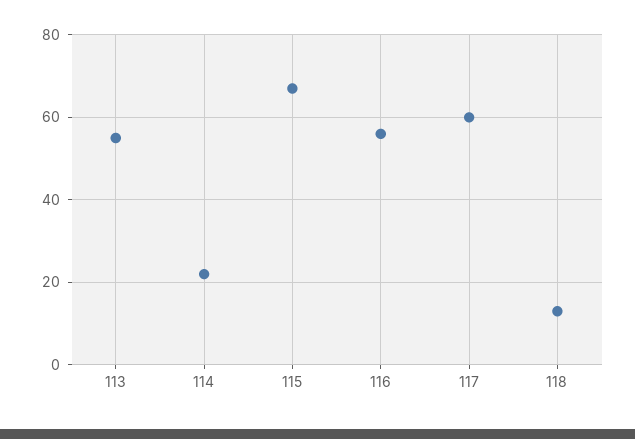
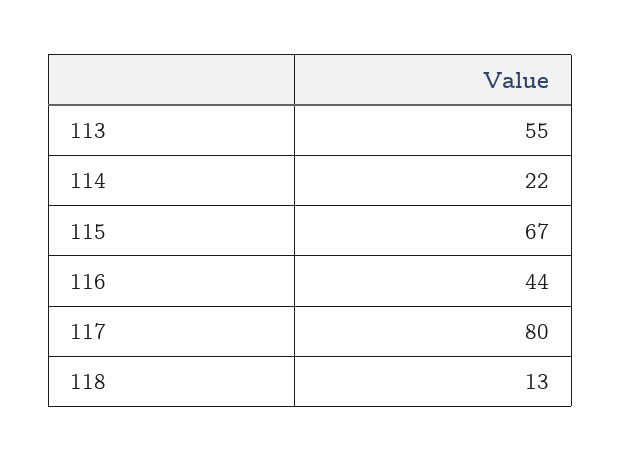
  {
    "113": 55,
    "114": 22,
    "115": 67,
-   "116": 55,
+   "116": 44,
-   "117": 60,
+   "117": 80,
    "118": 13
  }

